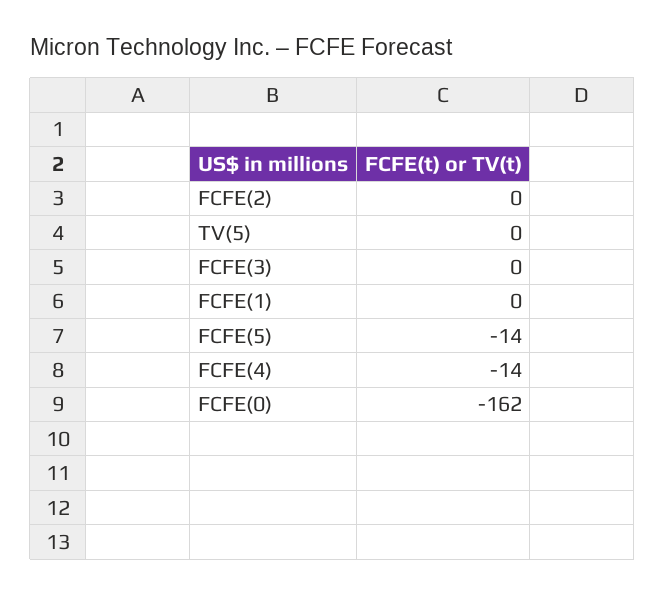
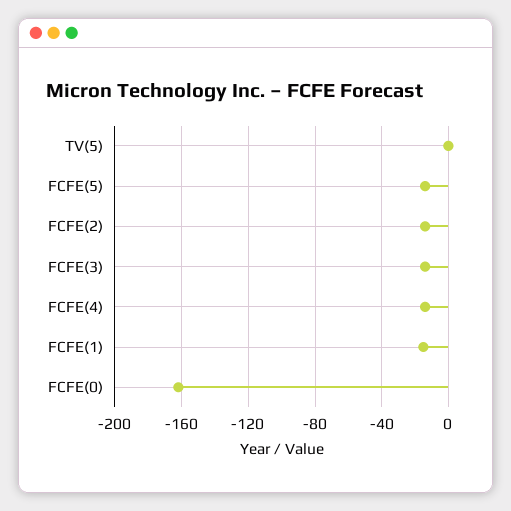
  {
-   "FCFE(2)": 0,
+   "FCFE(2)": -15,
    "TV(5)": 0,
-   "FCFE(3)": 0,
+   "FCFE(3)": -15,
-   "FCFE(1)": 0,
+   "FCFE(1)": -15,
    "FCFE(5)": -14,
    "FCFE(4)": -14,
    "FCFE(0)": -162
  }

